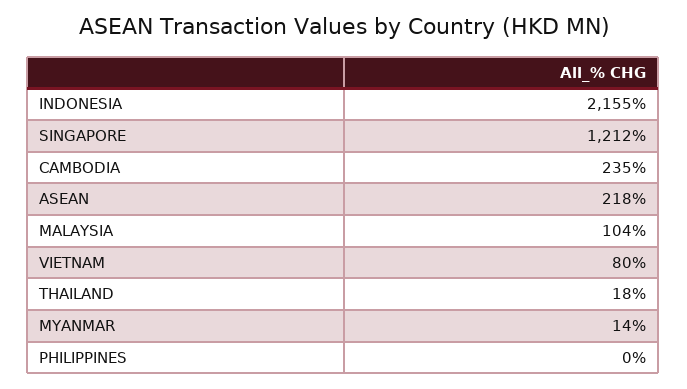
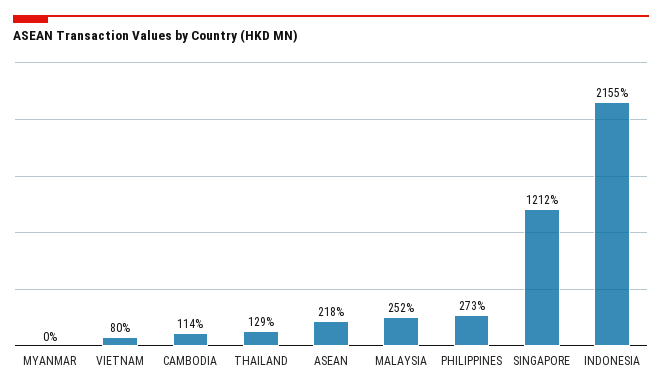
  {
    "INDONESIA": 2155,
    "SINGAPORE": 1212,
-   "CAMBODIA": 235,
+   "CAMBODIA": 114,
    "ASEAN": 218,
-   "MALAYSIA": 104,
+   "MALAYSIA": 252,
    "VIETNAM": 80,
-   "THAILAND": 18,
+   "THAILAND": 129,
-   "MYANMAR": 14,
+   "MYANMAR": 0,
-   "PHILIPPINES": 0
+   "PHILIPPINES": 273
  }

